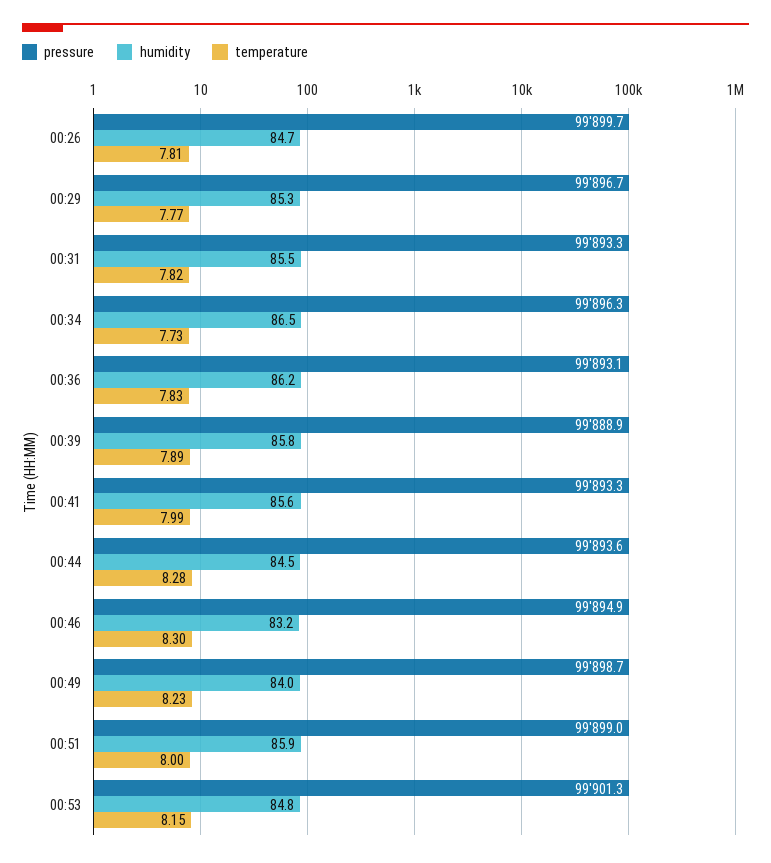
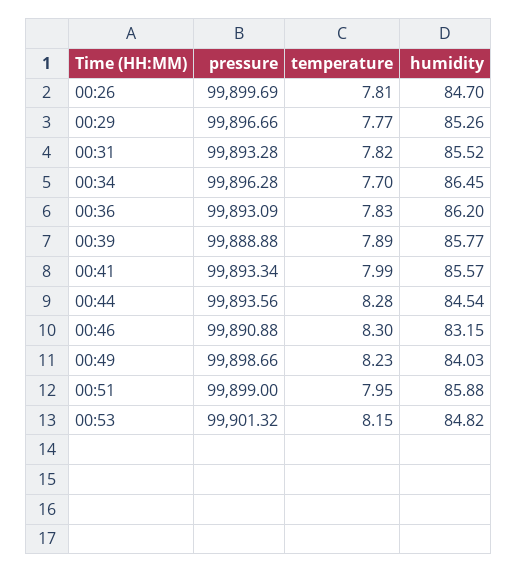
  {
    "pressure": {
      "00:26": 99899.69,
      "00:29": 99896.66,
      "00:31": 99893.28,
      "00:34": 99896.28,
      "00:36": 99893.09,
      "00:39": 99888.88,
      "00:41": 99893.34,
      "00:44": 99893.56,
-     "00:46": 99894.9,
+     "00:46": 99890.88,
      "00:49": 99898.66,
      "00:51": 99899,
      "00:53": 99901.32
    },
    "humidity": {
      "00:26": 84.7,
      "00:29": 85.26,
      "00:31": 85.52,
      "00:34": 86.45,
      "00:36": 86.2,
      "00:39": 85.77,
      "00:41": 85.57,
      "00:44": 84.54,
      "00:46": 83.15,
      "00:49": 84.03,
      "00:51": 85.88,
      "00:53": 84.82
    },
    "temperature": {
      "00:26": 7.81,
      "00:29": 7.77,
      "00:31": 7.82,
-     "00:34": 7.73,
+     "00:34": 7.7,
      "00:36": 7.83,
      "00:39": 7.89,
      "00:41": 7.99,
      "00:44": 8.28,
      "00:46": 8.3,
      "00:49": 8.23,
-     "00:51": 8,
+     "00:51": 7.95,
      "00:53": 8.15
    }
  }

